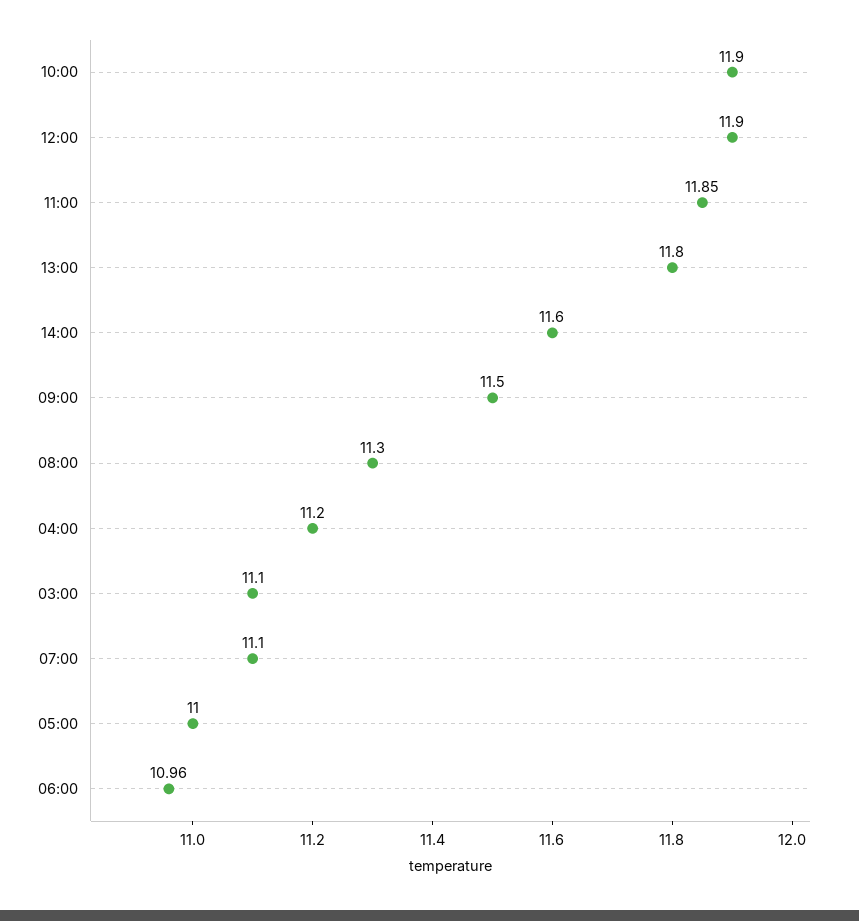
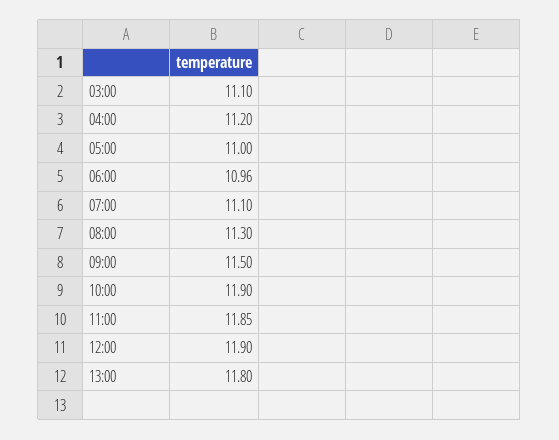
  {
    "10:00": 11.9,
    "12:00": 11.9,
    "11:00": 11.85,
    "13:00": 11.8,
-   "14:00": 11.6,
    "09:00": 11.5,
    "08:00": 11.3,
    "04:00": 11.2,
    "03:00": 11.1,
    "07:00": 11.1,
    "05:00": 11,
    "06:00": 10.96
  }

